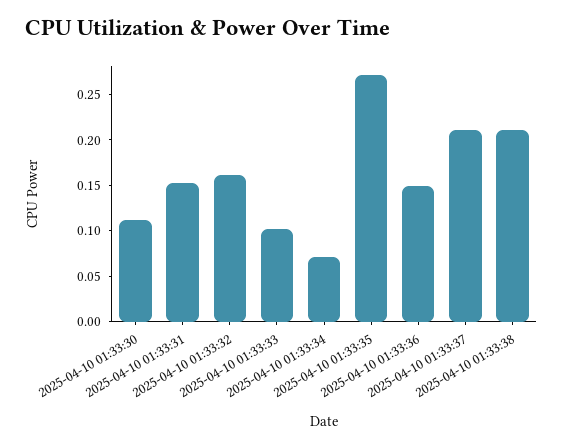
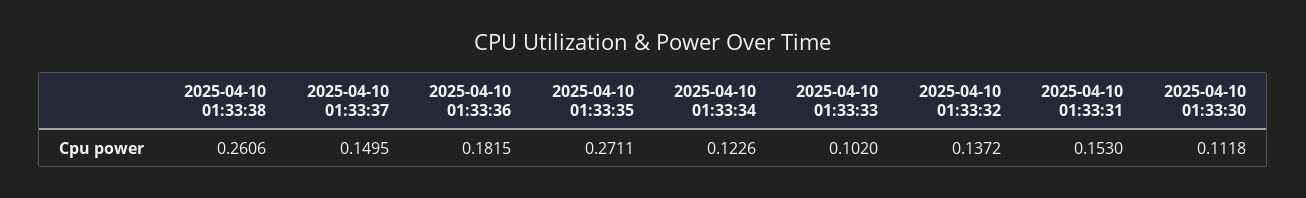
  {
    "2025-04-10 01:33:30": 0.1118,
    "2025-04-10 01:33:31": 0.153,
-   "2025-04-10 01:33:32": 0.16,
+   "2025-04-10 01:33:32": 0.1372,
    "2025-04-10 01:33:33": 0.102,
-   "2025-04-10 01:33:34": 0.07,
+   "2025-04-10 01:33:34": 0.1226,
    "2025-04-10 01:33:35": 0.2711,
-   "2025-04-10 01:33:36": 0.15,
+   "2025-04-10 01:33:36": 0.1815,
-   "2025-04-10 01:33:37": 0.21,
+   "2025-04-10 01:33:37": 0.1495,
-   "2025-04-10 01:33:38": 0.21
+   "2025-04-10 01:33:38": 0.2606
  }

